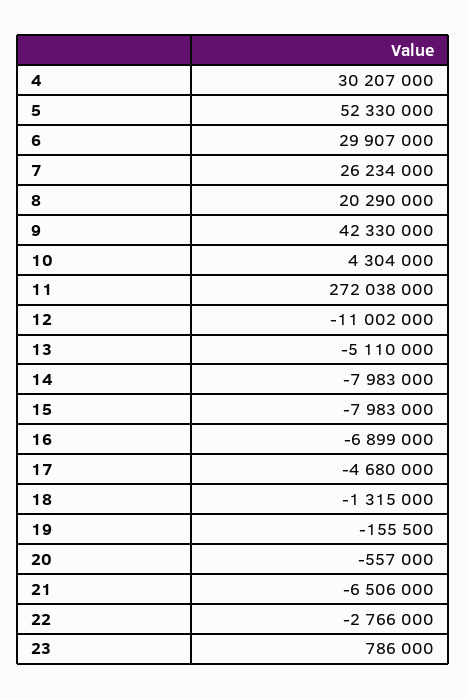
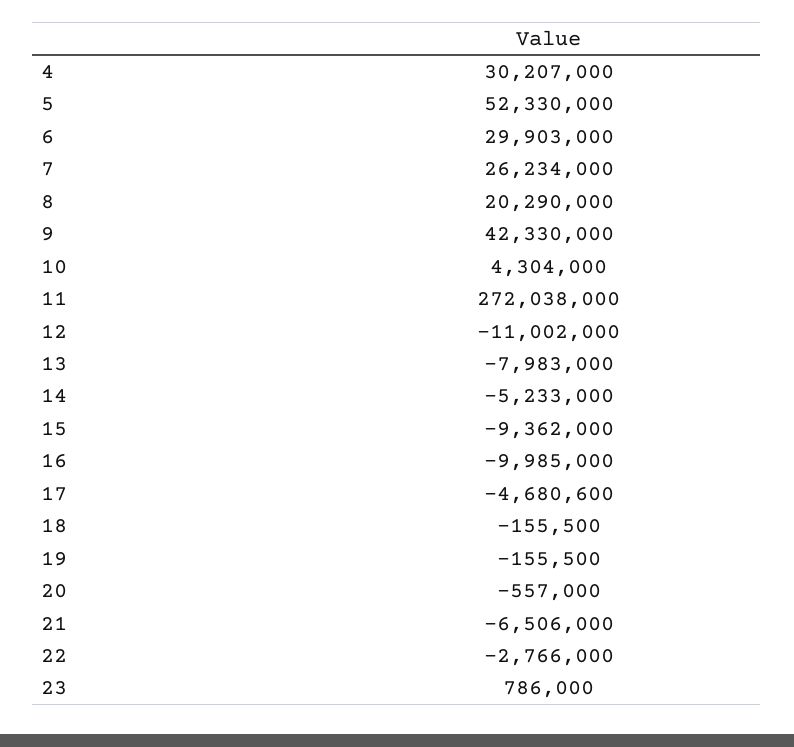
  {
    "4": 30207000,
    "5": 52330000,
-   "6": 29907000,
+   "6": 29903000,
    "7": 26234000,
    "8": 20290000,
    "9": 42330000,
    "10": 4304000,
    "11": 272038000,
    "12": -11002000,
-   "13": -5110000,
+   "13": -7983000,
-   "14": -7983000,
+   "14": -5233000,
-   "15": -7983000,
+   "15": -9362000,
-   "16": -6899000,
+   "16": -9985000,
-   "17": -4680000,
+   "17": -4680600,
-   "18": -1315000,
+   "18": -155500,
    "19": -155500,
    "20": -557000,
    "21": -6506000,
    "22": -2766000,
    "23": 786000
  }

